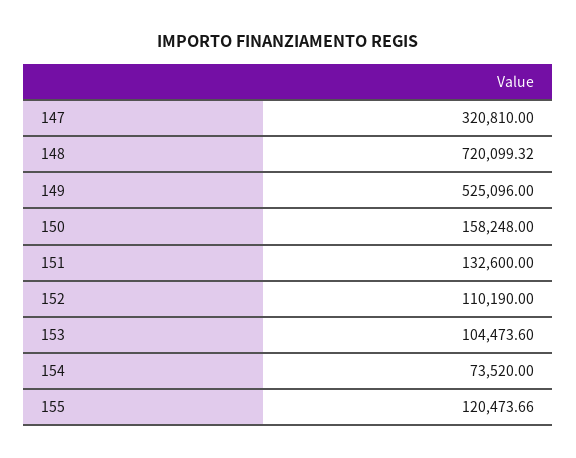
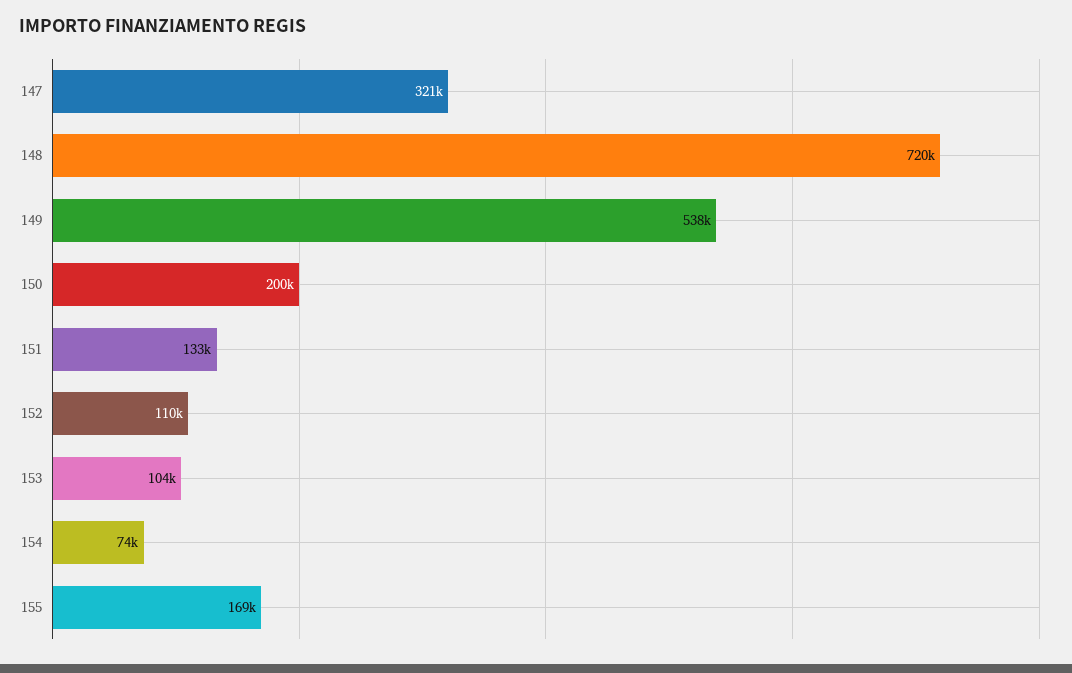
  {
    "147": 320810,
    "148": 720099.32,
-   "149": 525096,
+   "149": 538000,
-   "150": 158248,
+   "150": 200000,
    "151": 132600,
    "152": 110190,
    "153": 104473.6,
    "154": 73520,
-   "155": 120473.66
+   "155": 169000
  }

